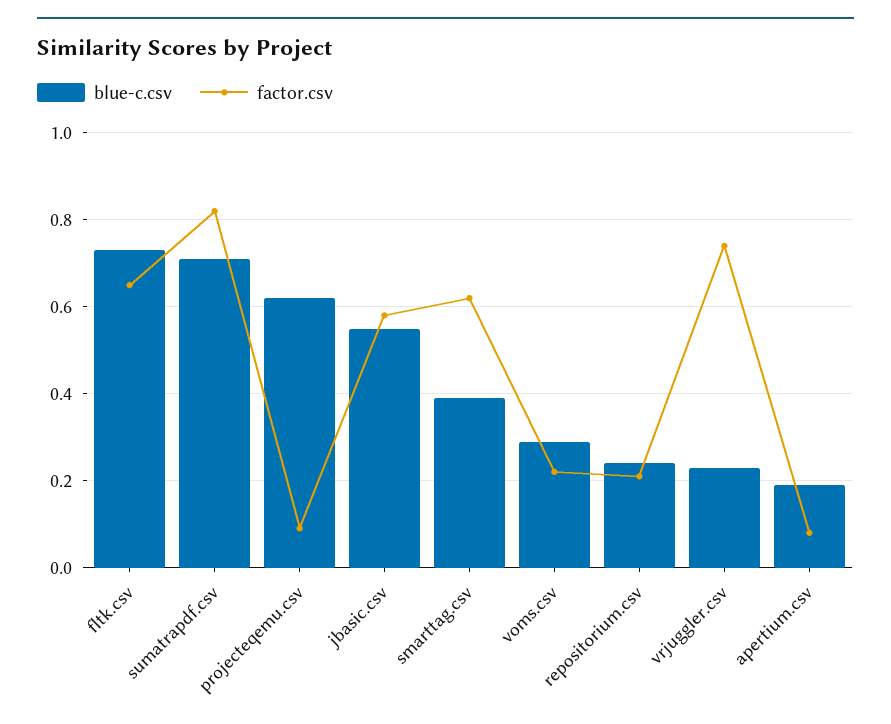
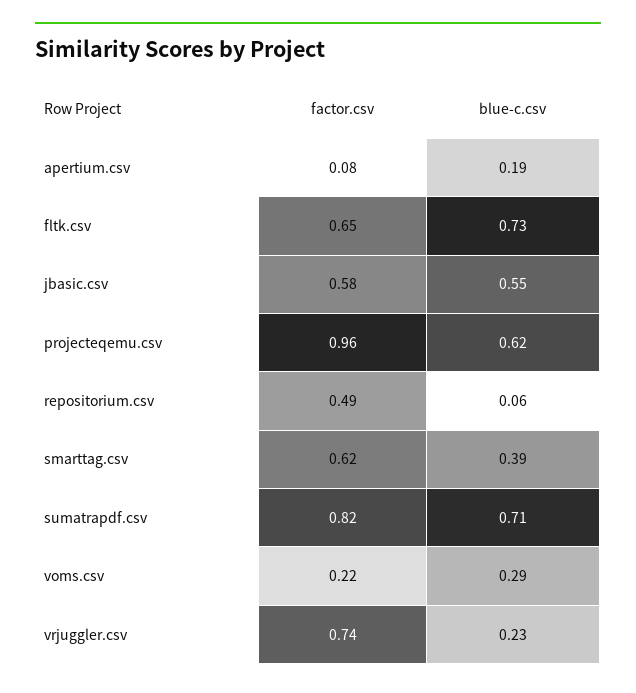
  {
    "blue-c.csv": {
      "fltk.csv": 0.73,
      "sumatrapdf.csv": 0.71,
      "projecteqemu.csv": 0.62,
      "jbasic.csv": 0.55,
      "smarttag.csv": 0.39,
      "voms.csv": 0.29,
-     "repositorium.csv": 0.25,
+     "repositorium.csv": 0.06,
      "vrjuggler.csv": 0.23,
      "apertium.csv": 0.19
    },
    "factor.csv": {
      "fltk.csv": 0.65,
      "sumatrapdf.csv": 0.82,
-     "projecteqemu.csv": 0.1,
+     "projecteqemu.csv": 0.96,
      "jbasic.csv": 0.58,
      "smarttag.csv": 0.62,
      "voms.csv": 0.22,
-     "repositorium.csv": 0.2,
+     "repositorium.csv": 0.49,
      "vrjuggler.csv": 0.74,
      "apertium.csv": 0.08
    }
  }

